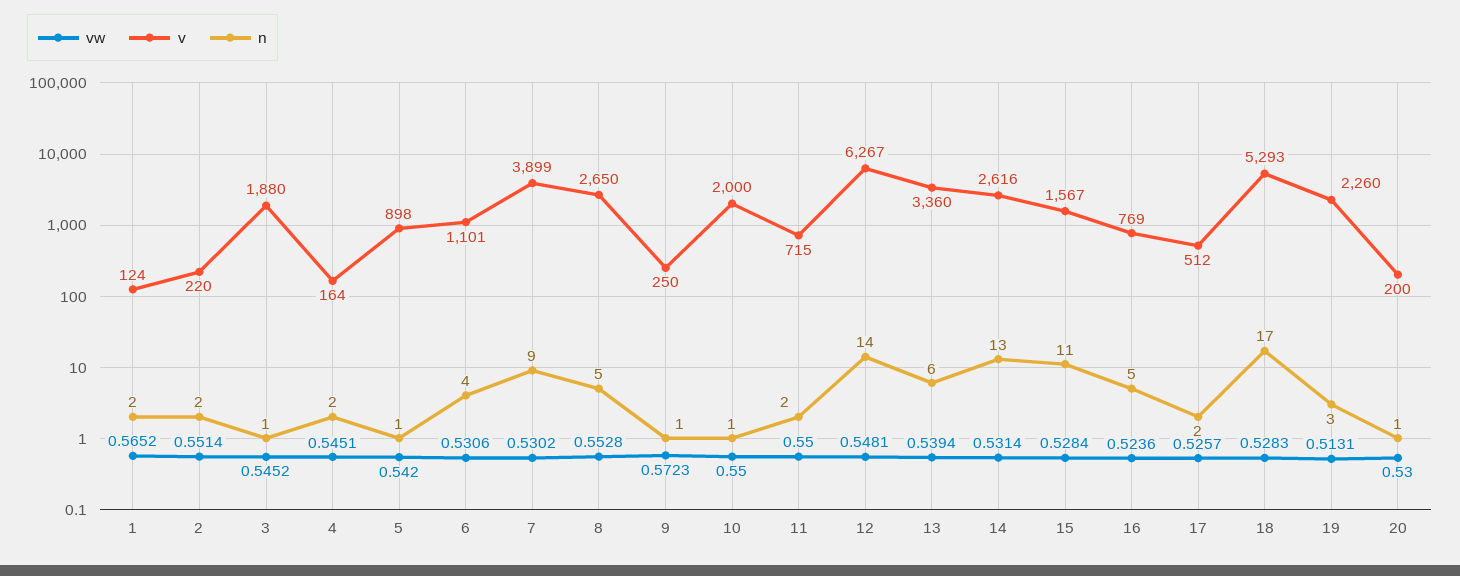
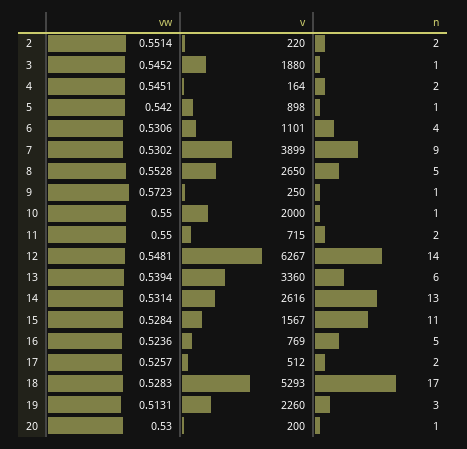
  {
    "vw": {
-     "1": 0.5652,
      "2": 0.5514,
      "3": 0.5452,
      "4": 0.5451,
      "5": 0.542,
      "6": 0.5306,
      "7": 0.5302,
      "8": 0.5528,
      "9": 0.5723,
      "10": 0.55,
      "11": 0.55,
      "12": 0.5481,
      "13": 0.5394,
      "14": 0.5314,
      "15": 0.5284,
      "16": 0.5236,
      "17": 0.5257,
      "18": 0.5283,
      "19": 0.5131,
      "20": 0.53
    },
    "v": {
-     "1": 124,
      "2": 220,
      "3": 1880,
      "4": 164,
      "5": 898,
      "6": 1101,
      "7": 3899,
      "8": 2650,
      "9": 250,
      "10": 2000,
      "11": 715,
      "12": 6267,
      "13": 3360,
      "14": 2616,
      "15": 1567,
      "16": 769,
      "17": 512,
      "18": 5293,
      "19": 2260,
      "20": 200
    },
    "n": {
-     "1": 2,
      "2": 2,
      "3": 1,
      "4": 2,
      "5": 1,
      "6": 4,
      "7": 9,
      "8": 5,
      "9": 1,
      "10": 1,
      "11": 2,
      "12": 14,
      "13": 6,
      "14": 13,
      "15": 11,
      "16": 5,
      "17": 2,
      "18": 17,
      "19": 3,
      "20": 1
    }
  }

